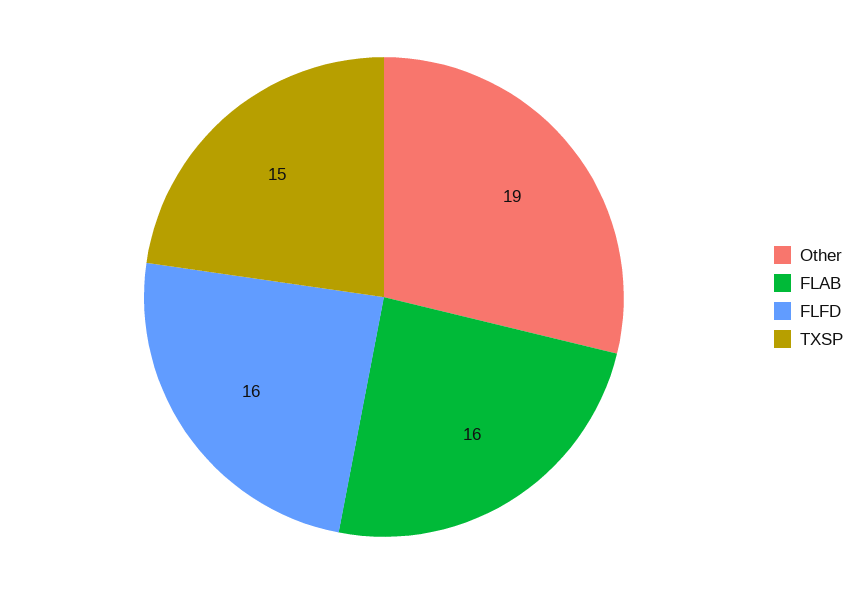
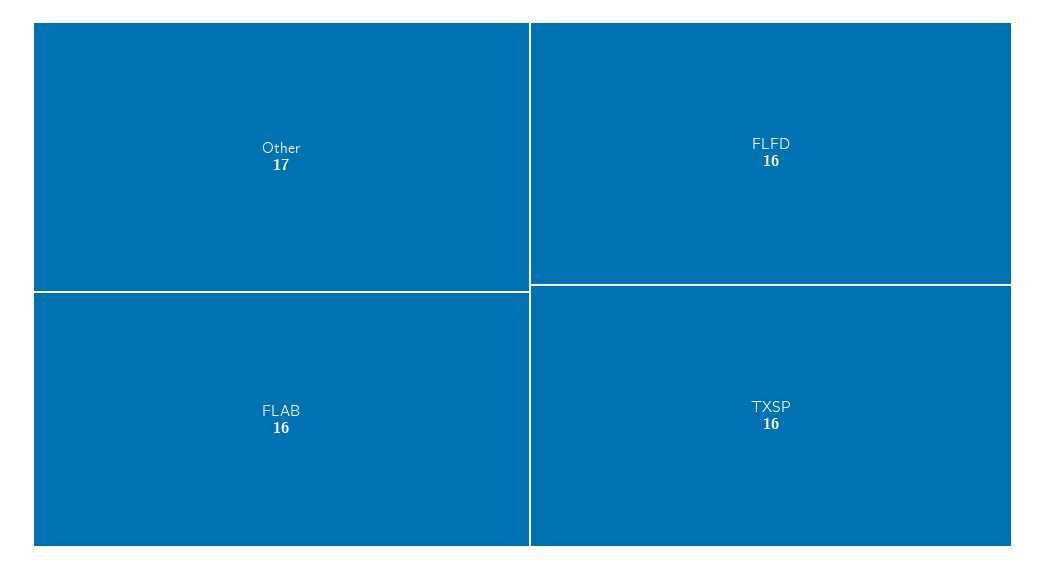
  {
-   "Other": 19,
+   "Other": 17,
    "FLAB": 16,
    "FLFD": 16,
-   "TXSP": 15
+   "TXSP": 16
  }

